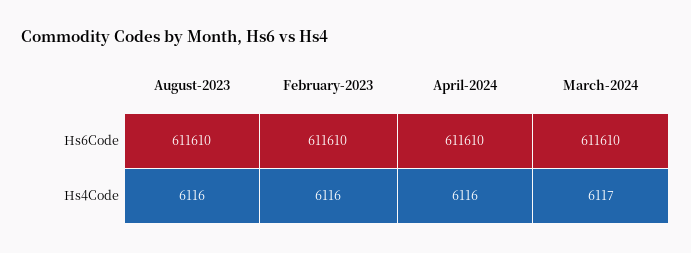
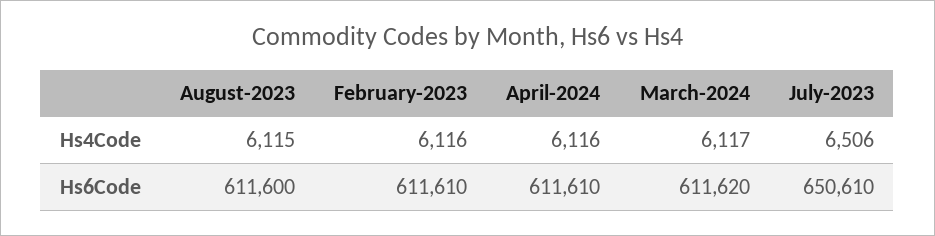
  {
    "August-2023": {
-     "Hs6Code": 611610,
+     "Hs6Code": 611600,
-     "Hs4Code": 6116
+     "Hs4Code": 6115
    },
    "February-2023": {
      "Hs6Code": 611610,
      "Hs4Code": 6116
    },
    "April-2024": {
      "Hs6Code": 611610,
      "Hs4Code": 6116
    },
    "March-2024": {
-     "Hs6Code": 611610,
+     "Hs6Code": 611620,
      "Hs4Code": 6117
-   }
+   },
+   "July-2023": {
+     "Hs4Code": 6506,
+     "Hs6Code": 650610
+   }
  }

